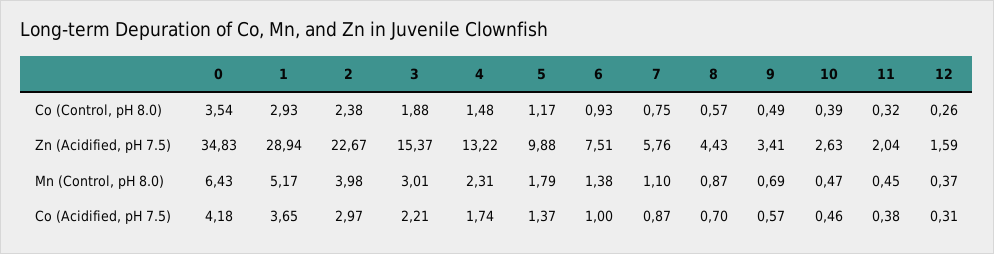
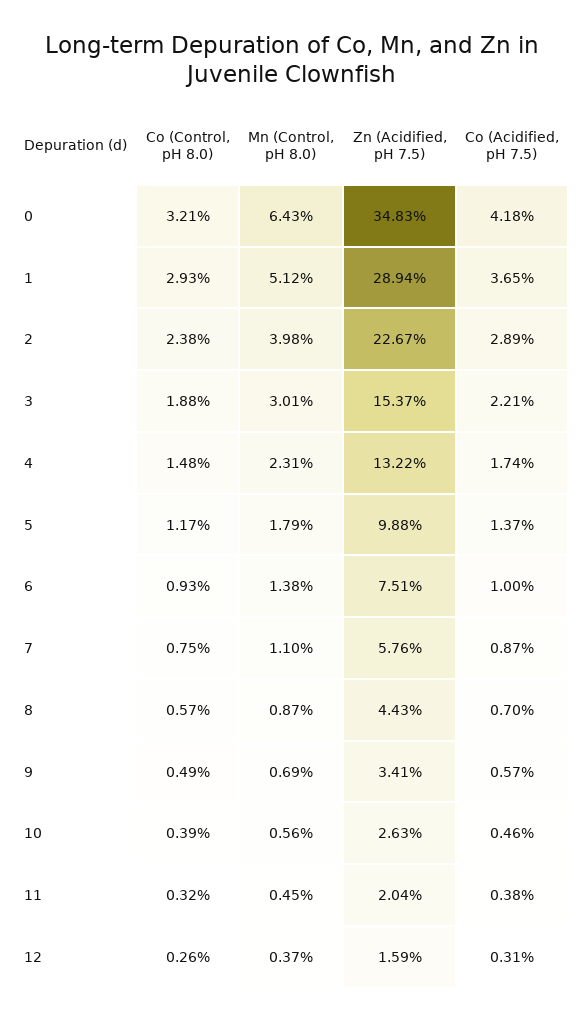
  {
    "0": {
-     "Co (Control, pH 8.0)": 3.54,
+     "Co (Control, pH 8.0)": 3.21,
      "Zn (Acidified, pH 7.5)": 34.83,
      "Mn (Control, pH 8.0)": 6.43,
      "Co (Acidified, pH 7.5)": 4.18
    },
    "1": {
      "Co (Control, pH 8.0)": 2.93,
      "Zn (Acidified, pH 7.5)": 28.94,
-     "Mn (Control, pH 8.0)": 5.17,
+     "Mn (Control, pH 8.0)": 5.12,
      "Co (Acidified, pH 7.5)": 3.65
    },
    "2": {
      "Co (Control, pH 8.0)": 2.38,
      "Zn (Acidified, pH 7.5)": 22.67,
      "Mn (Control, pH 8.0)": 3.98,
-     "Co (Acidified, pH 7.5)": 2.97
+     "Co (Acidified, pH 7.5)": 2.89
    },
    "3": {
      "Co (Control, pH 8.0)": 1.88,
      "Zn (Acidified, pH 7.5)": 15.37,
      "Mn (Control, pH 8.0)": 3.01,
      "Co (Acidified, pH 7.5)": 2.21
    },
    "4": {
      "Co (Control, pH 8.0)": 1.48,
      "Zn (Acidified, pH 7.5)": 13.22,
      "Mn (Control, pH 8.0)": 2.31,
      "Co (Acidified, pH 7.5)": 1.74
    },
    "5": {
      "Co (Control, pH 8.0)": 1.17,
      "Zn (Acidified, pH 7.5)": 9.88,
      "Mn (Control, pH 8.0)": 1.79,
      "Co (Acidified, pH 7.5)": 1.37
    },
    "6": {
      "Co (Control, pH 8.0)": 0.93,
      "Zn (Acidified, pH 7.5)": 7.51,
      "Mn (Control, pH 8.0)": 1.38,
      "Co (Acidified, pH 7.5)": 1
    },
    "7": {
      "Co (Control, pH 8.0)": 0.75,
      "Zn (Acidified, pH 7.5)": 5.76,
      "Mn (Control, pH 8.0)": 1.1,
      "Co (Acidified, pH 7.5)": 0.87
    },
    "8": {
      "Co (Control, pH 8.0)": 0.57,
      "Zn (Acidified, pH 7.5)": 4.43,
      "Mn (Control, pH 8.0)": 0.87,
      "Co (Acidified, pH 7.5)": 0.7
    },
    "9": {
      "Co (Control, pH 8.0)": 0.49,
      "Zn (Acidified, pH 7.5)": 3.41,
      "Mn (Control, pH 8.0)": 0.69,
      "Co (Acidified, pH 7.5)": 0.57
    },
    "10": {
      "Co (Control, pH 8.0)": 0.39,
      "Zn (Acidified, pH 7.5)": 2.63,
-     "Mn (Control, pH 8.0)": 0.47,
+     "Mn (Control, pH 8.0)": 0.56,
      "Co (Acidified, pH 7.5)": 0.46
    },
    "11": {
      "Co (Control, pH 8.0)": 0.32,
      "Zn (Acidified, pH 7.5)": 2.04,
      "Mn (Control, pH 8.0)": 0.45,
      "Co (Acidified, pH 7.5)": 0.38
    },
    "12": {
      "Co (Control, pH 8.0)": 0.26,
      "Zn (Acidified, pH 7.5)": 1.59,
      "Mn (Control, pH 8.0)": 0.37,
      "Co (Acidified, pH 7.5)": 0.31
    }
  }

